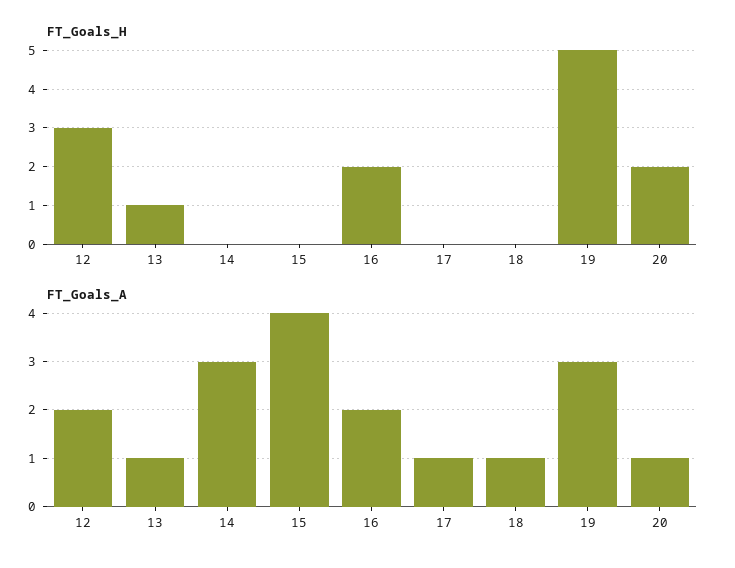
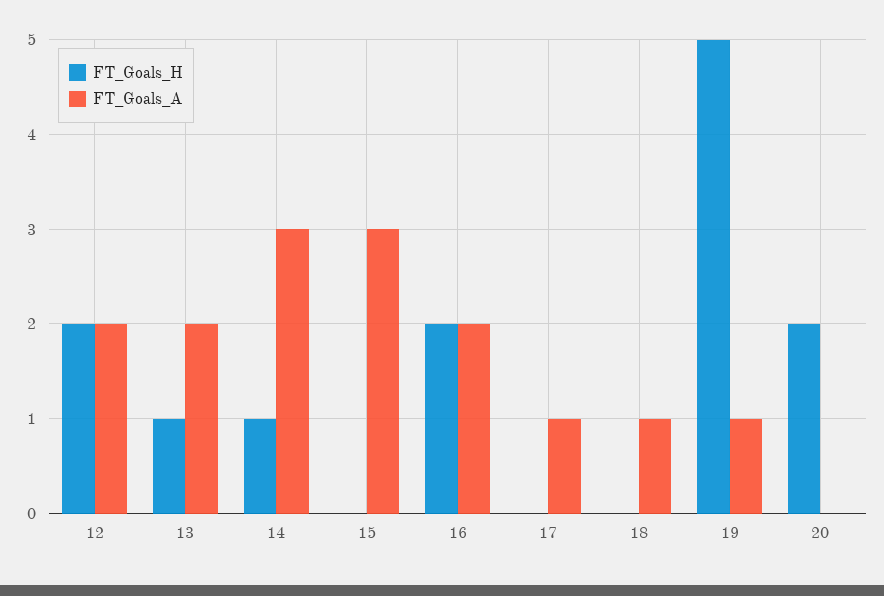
  {
    "FT_Goals_H": {
-     "12": 3,
+     "12": 2,
      "13": 1,
-     "14": 0,
+     "14": 1,
      "15": 0,
      "16": 2,
      "17": 0,
      "18": 0,
      "19": 5,
      "20": 2
    },
    "FT_Goals_A": {
      "12": 2,
-     "13": 1,
+     "13": 2,
      "14": 3,
-     "15": 4,
+     "15": 3,
      "16": 2,
      "17": 1,
      "18": 1,
-     "19": 3,
+     "19": 1,
-     "20": 1
+     "20": 0
    }
  }

